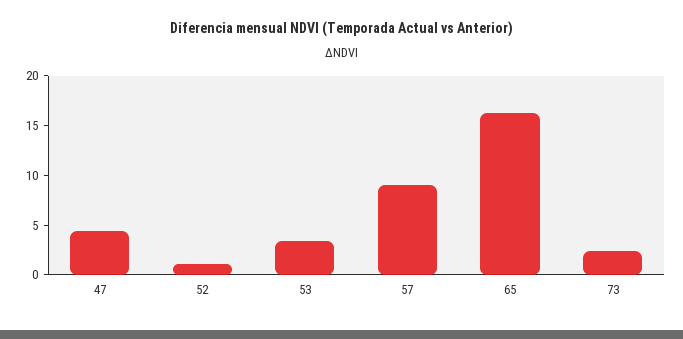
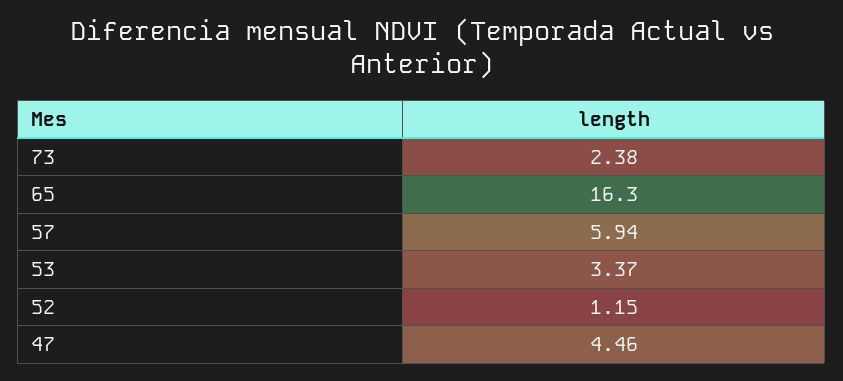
  {
    "47": 4.46,
    "52": 1.15,
    "53": 3.37,
-   "57": 9,
+   "57": 5.94,
    "65": 16.3,
    "73": 2.38
  }

